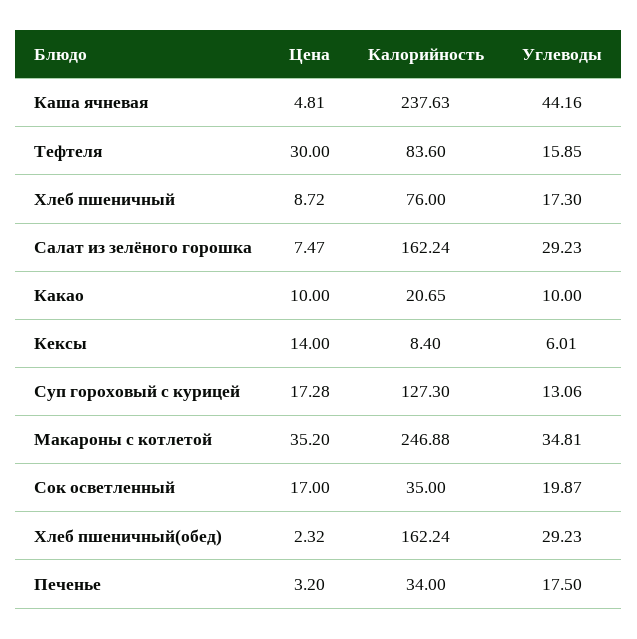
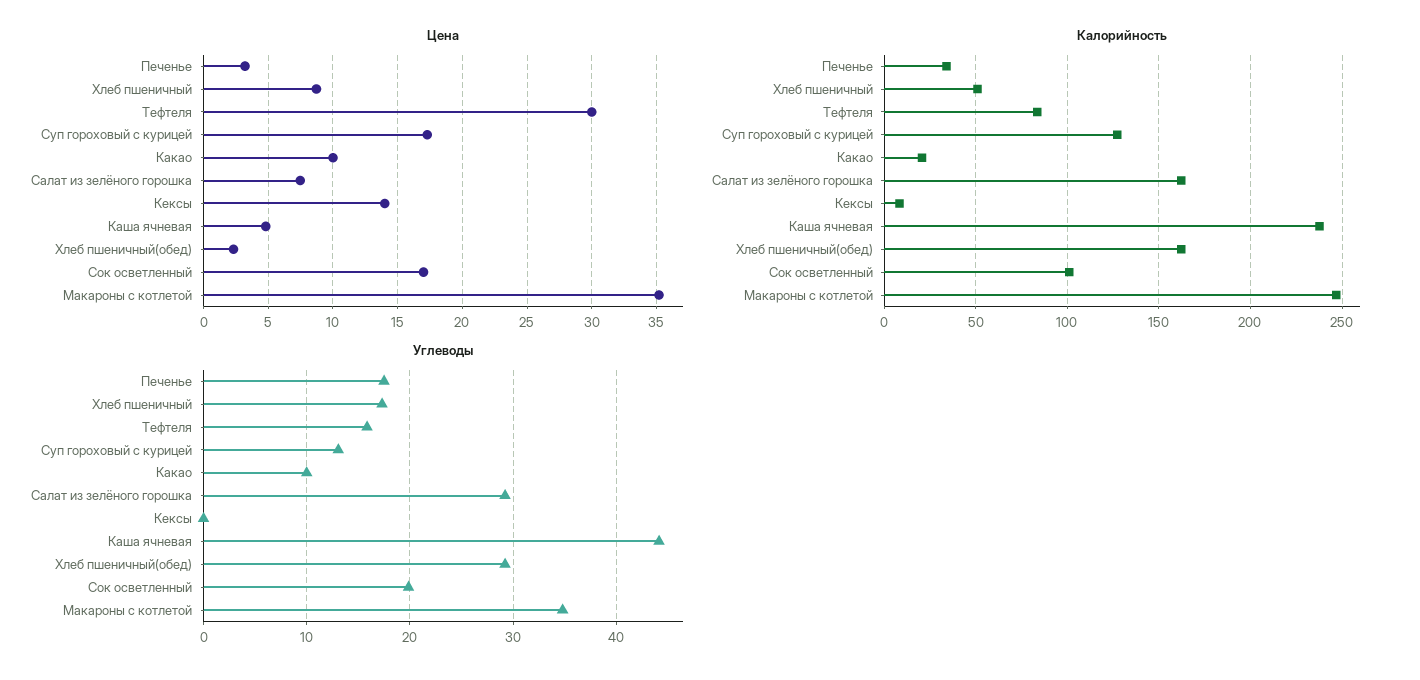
  {
    "Цена": {
      "Каша ячневая": 4.81,
      "Тефтеля": 30,
      "Хлеб пшеничный": 8.72,
      "Салат из зелёного горошка": 7.47,
      "Какао": 10,
      "Кексы": 14,
      "Суп гороховый с курицей": 17.28,
      "Макароны с котлетой": 35.2,
      "Сок осветленный": 17,
      "Хлеб пшеничный(обед)": 2.32,
      "Печенье": 3.2
    },
    "Калорийность": {
      "Каша ячневая": 237.63,
      "Тефтеля": 83.6,
-     "Хлеб пшеничный": 76,
+     "Хлеб пшеничный": 50,
      "Салат из зелёного горошка": 162.24,
      "Какао": 20.65,
      "Кексы": 8.4,
      "Суп гороховый с курицей": 127.3,
      "Макароны с котлетой": 246.88,
-     "Сок осветленный": 35,
+     "Сок осветленный": 100,
      "Хлеб пшеничный(обед)": 162.24,
      "Печенье": 34
    },
    "Углеводы": {
      "Каша ячневая": 44.16,
      "Тефтеля": 15.85,
      "Хлеб пшеничный": 17.3,
      "Салат из зелёного горошка": 29.23,
      "Какао": 10,
-     "Кексы": 6.01,
+     "Кексы": 0,
      "Суп гороховый с курицей": 13.06,
      "Макароны с котлетой": 34.81,
      "Сок осветленный": 19.87,
      "Хлеб пшеничный(обед)": 29.23,
      "Печенье": 17.5
    }
  }

